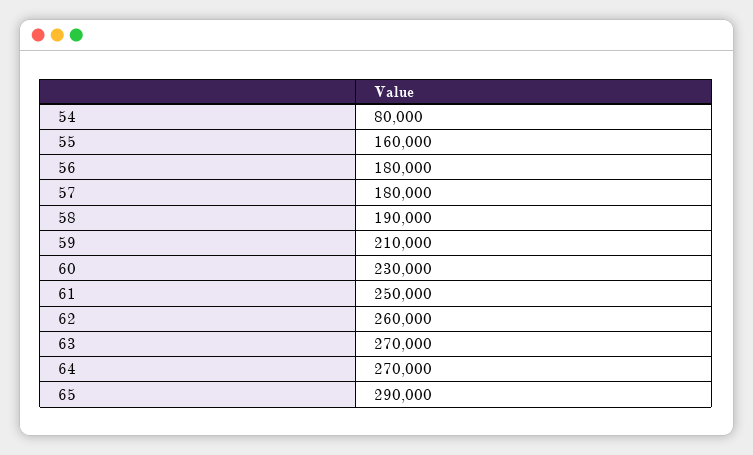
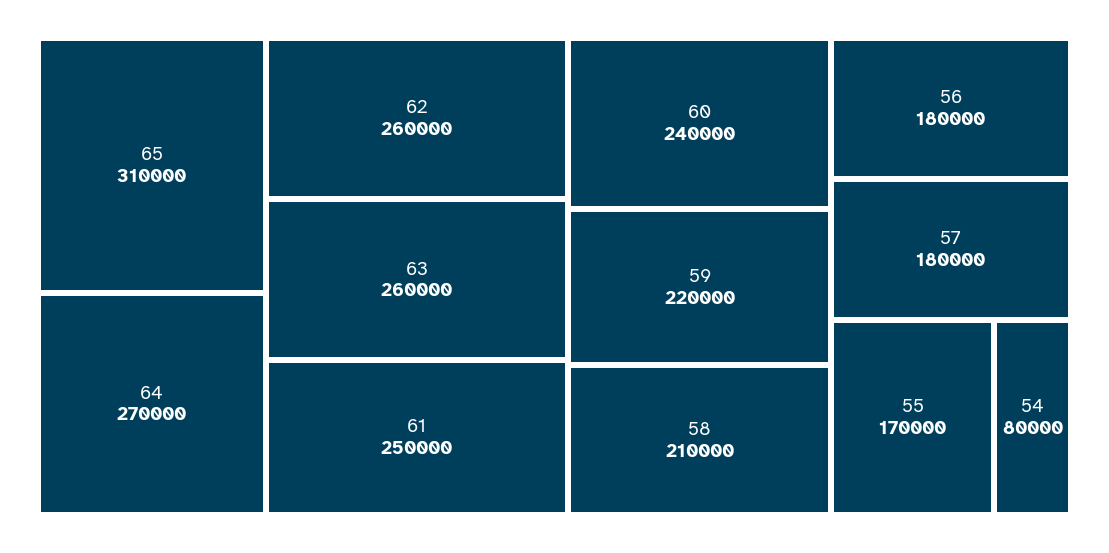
  {
    "54": 80000,
-   "55": 160000,
+   "55": 170000,
    "56": 180000,
    "57": 180000,
-   "58": 190000,
+   "58": 210000,
-   "59": 210000,
+   "59": 220000,
-   "60": 230000,
+   "60": 240000,
    "61": 250000,
    "62": 260000,
-   "63": 270000,
+   "63": 260000,
    "64": 270000,
-   "65": 290000
+   "65": 310000
  }

